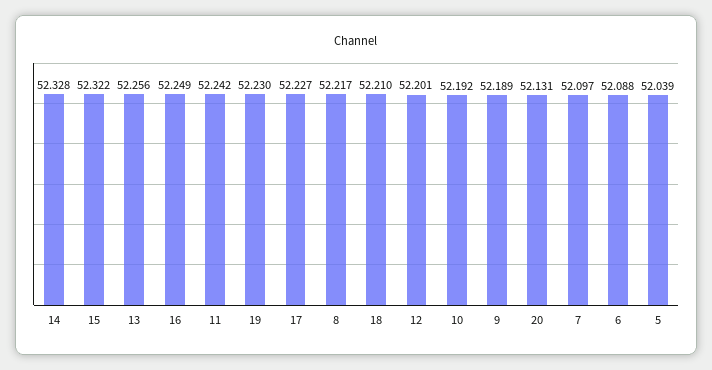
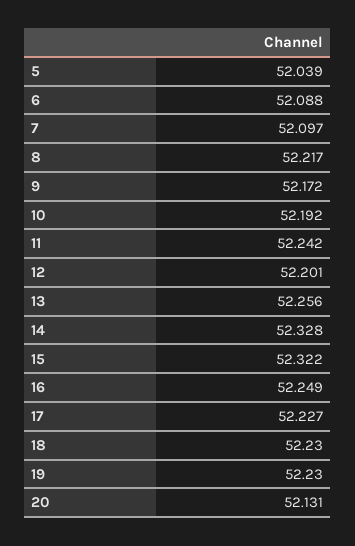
  {
    "14": 52.328,
    "15": 52.322,
    "13": 52.256,
    "16": 52.249,
    "11": 52.242,
    "19": 52.23,
    "17": 52.227,
    "8": 52.217,
-   "18": 52.21,
+   "18": 52.23,
    "12": 52.201,
    "10": 52.192,
-   "9": 52.189,
+   "9": 52.172,
    "20": 52.131,
    "7": 52.097,
    "6": 52.088,
    "5": 52.039
  }

